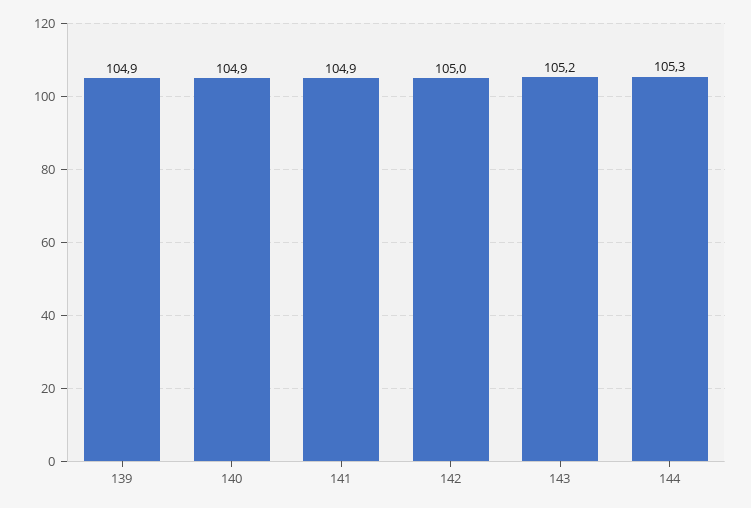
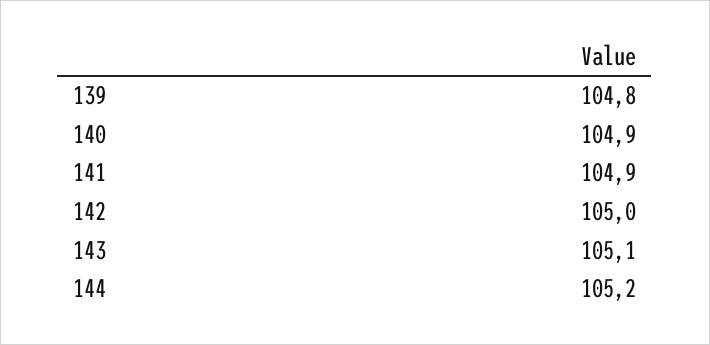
  {
-   "139": 104.9,
+   "139": 104.8,
    "140": 104.9,
    "141": 104.9,
    "142": 105,
-   "143": 105.2,
+   "143": 105.1,
-   "144": 105.3
+   "144": 105.2
  }

